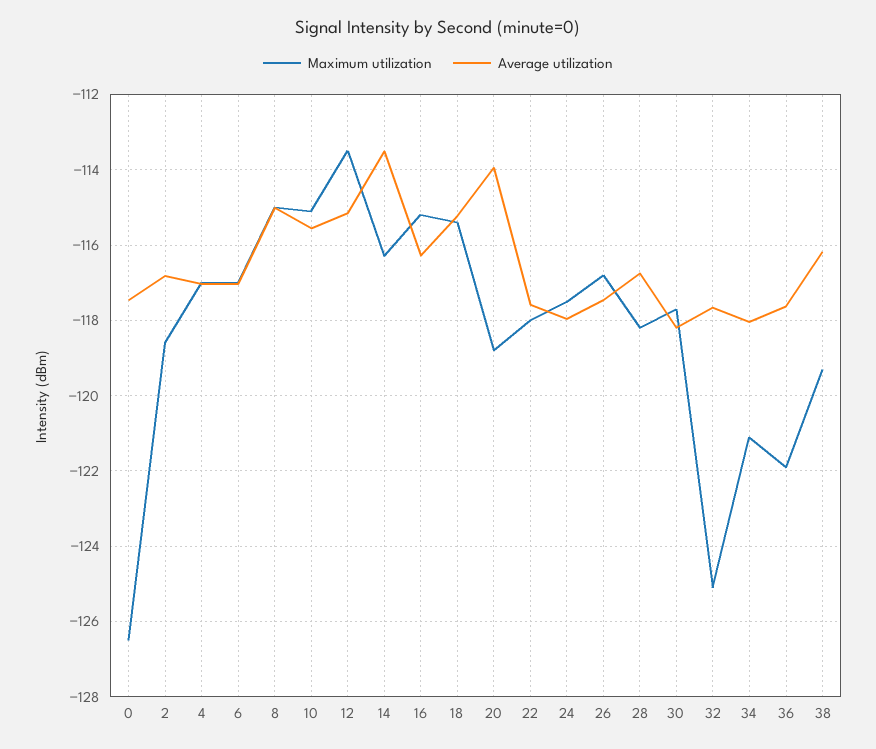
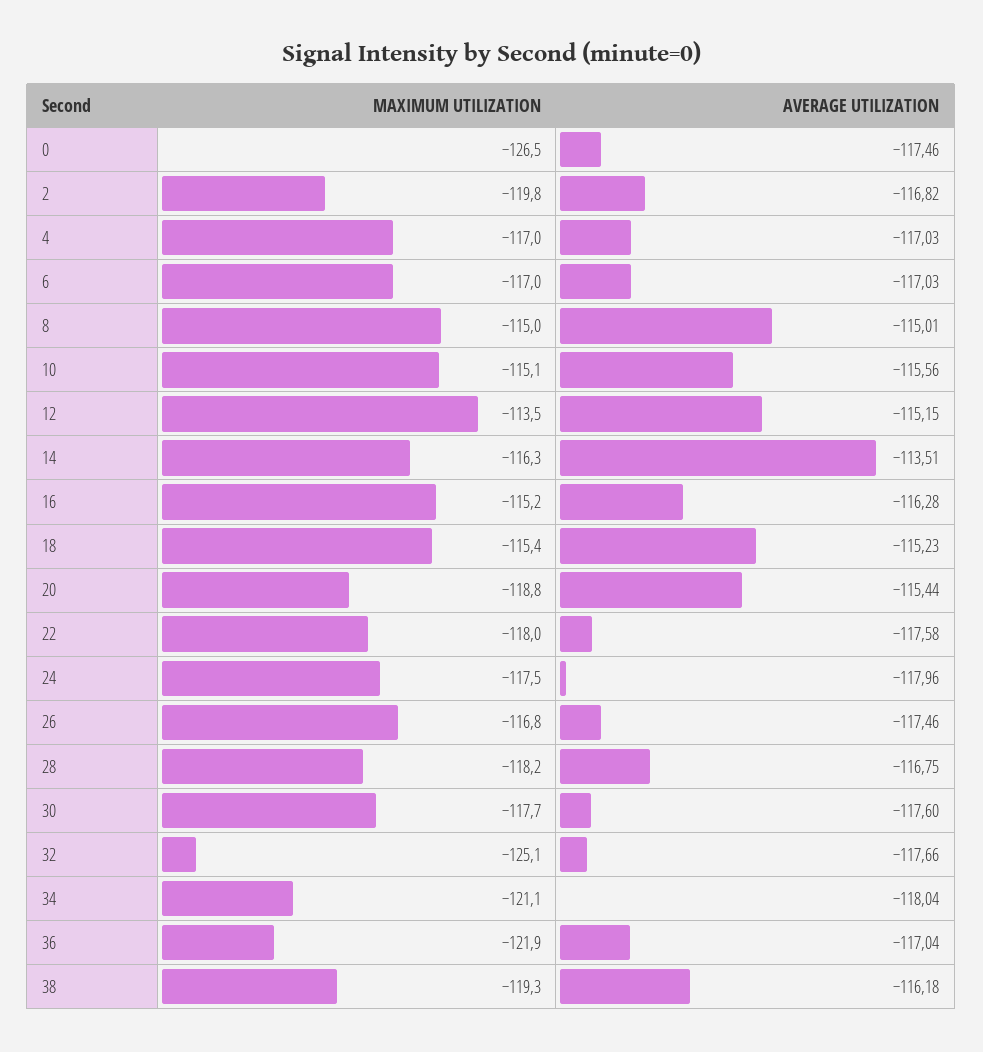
  {
    "Maximum utilization": {
      "0": -126.5,
-     "2": -118.6,
+     "2": -119.8,
      "4": -117,
      "6": -117,
      "8": -115,
      "10": -115.1,
      "12": -113.5,
      "14": -116.3,
      "16": -115.2,
      "18": -115.4,
      "20": -118.8,
      "22": -118,
      "24": -117.5,
      "26": -116.8,
      "28": -118.2,
      "30": -117.7,
      "32": -125.1,
      "34": -121.1,
      "36": -121.9,
      "38": -119.3
    },
    "Average utilization": {
      "0": -117.46,
      "2": -116.82,
      "4": -117.03,
      "6": -117.03,
      "8": -115.01,
      "10": -115.56,
      "12": -115.15,
      "14": -113.51,
      "16": -116.28,
      "18": -115.23,
-     "20": -114,
+     "20": -115.44,
      "22": -117.58,
      "24": -117.96,
      "26": -117.46,
      "28": -116.75,
-     "30": -118.2,
+     "30": -117.6,
      "32": -117.66,
      "34": -118.04,
-     "36": -117.6,
+     "36": -117.04,
      "38": -116.18
    }
  }

